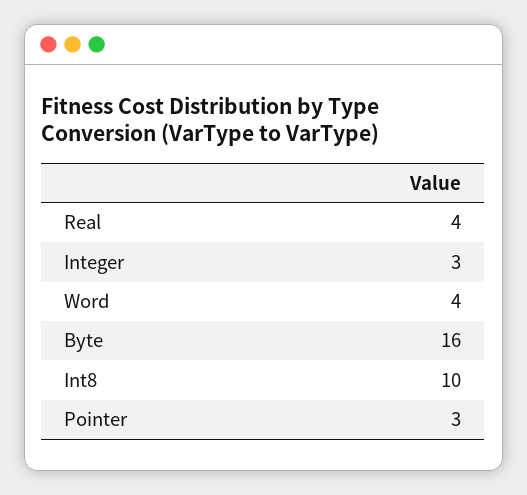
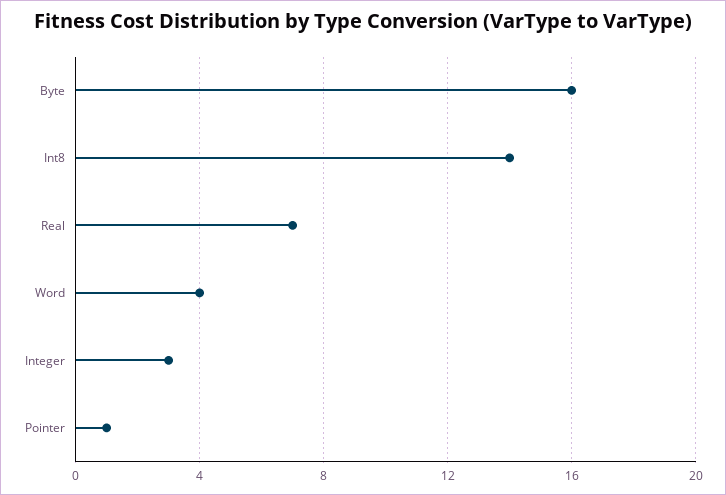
  {
-   "Real": 4,
+   "Real": 7,
    "Integer": 3,
    "Word": 4,
    "Byte": 16,
-   "Int8": 10,
+   "Int8": 14,
-   "Pointer": 3
+   "Pointer": 1
  }

